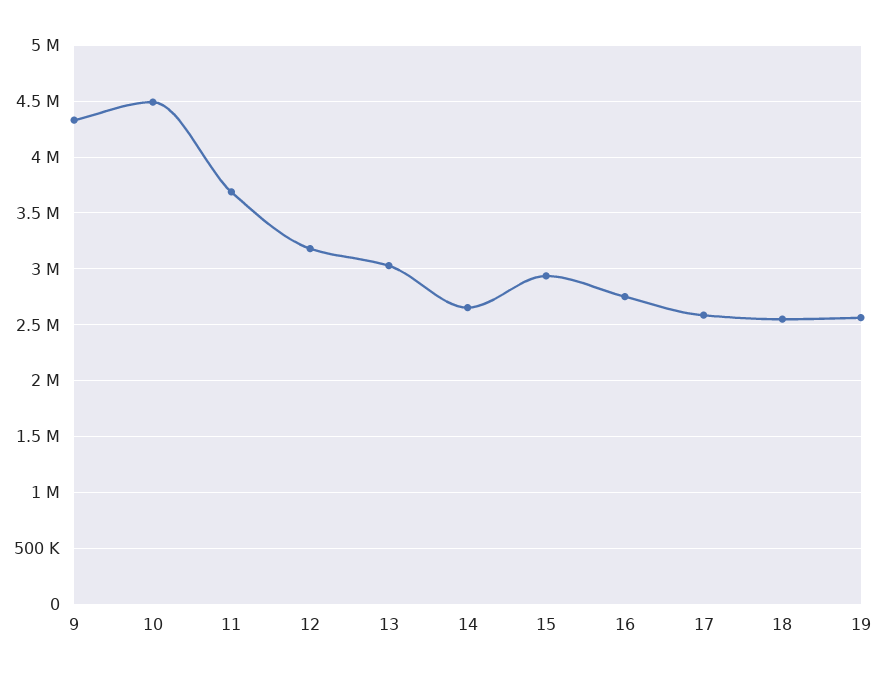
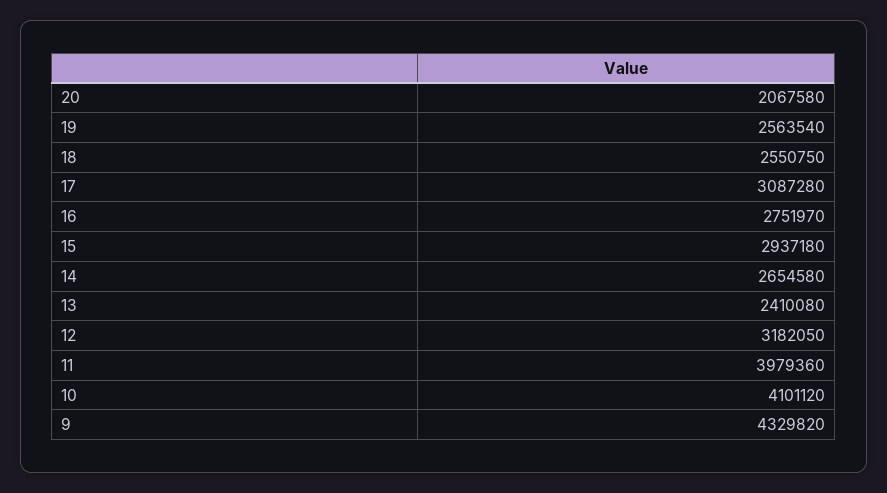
  {
    "9": 4329820,
-   "10": 4500000,
+   "10": 4101120,
-   "11": 3700000,
+   "11": 3979360,
    "12": 3182050,
-   "13": 3000000,
+   "13": 2410080,
    "14": 2654580,
    "15": 2937180,
    "16": 2751970,
-   "17": 2600000,
+   "17": 3087280,
    "18": 2550750,
-   "19": 2563540
+   "19": 2563540,
+   "20": 2067580
  }

